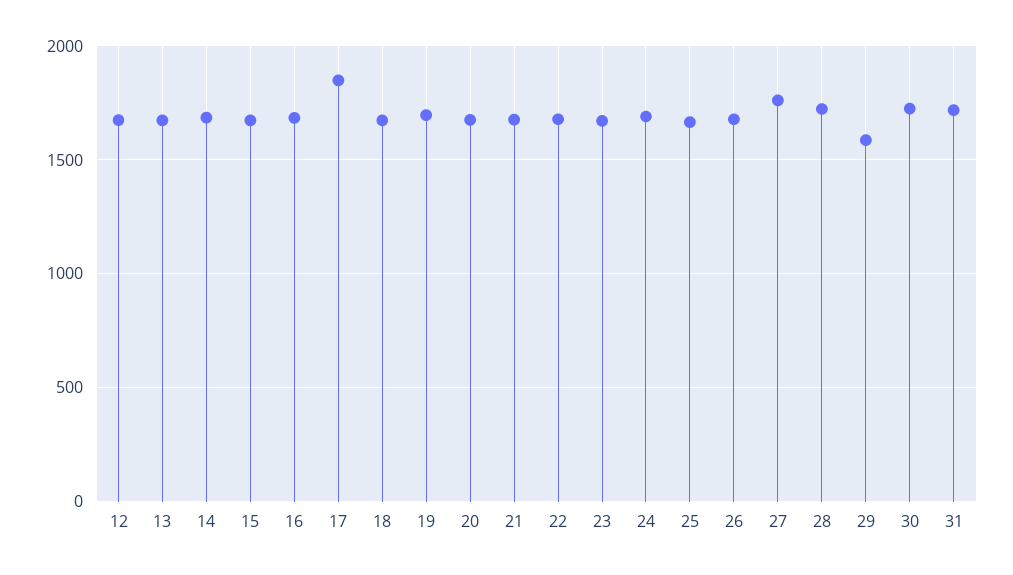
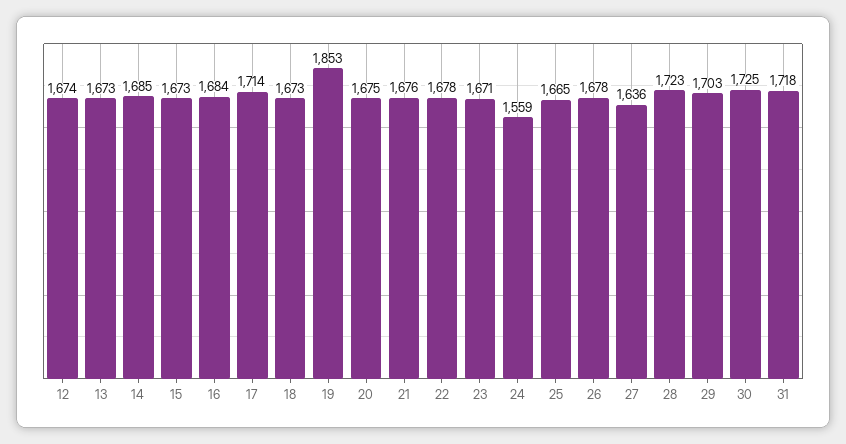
  {
    "12": 1674,
    "13": 1673,
    "14": 1685,
    "15": 1673,
    "16": 1684,
-   "17": 1850,
+   "17": 1714,
    "18": 1673,
-   "19": 1700,
+   "19": 1853,
    "20": 1675,
    "21": 1676,
    "22": 1678,
    "23": 1671,
-   "24": 1700,
+   "24": 1559,
    "25": 1665,
    "26": 1678,
-   "27": 1750,
+   "27": 1636,
    "28": 1723,
-   "29": 1600,
+   "29": 1703,
    "30": 1725,
    "31": 1718
  }

